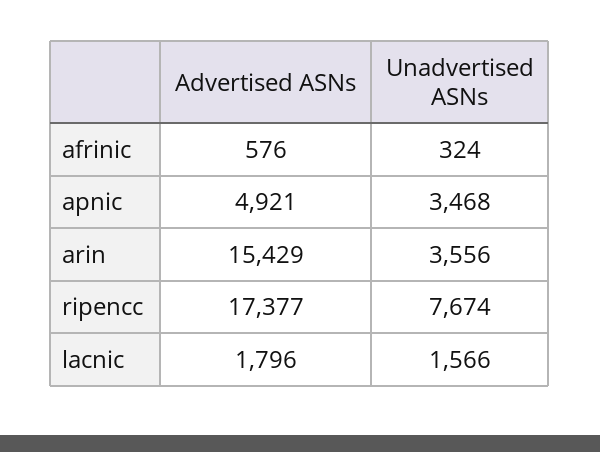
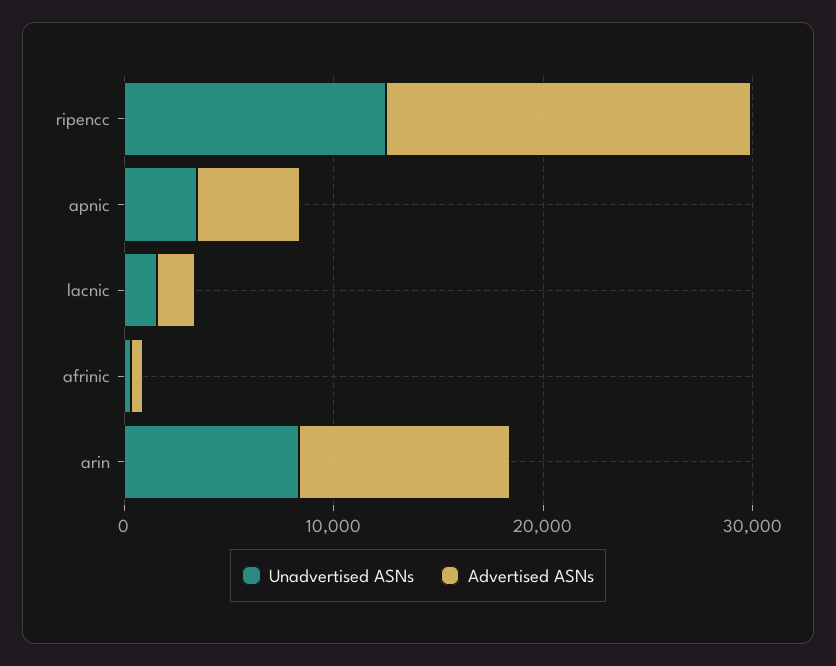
  {
    "Advertised ASNs": {
      "afrinic": 576,
      "apnic": 4921,
-     "arin": 15429,
+     "arin": 10000,
      "ripencc": 17377,
      "lacnic": 1796
    },
    "Unadvertised ASNs": {
      "afrinic": 324,
      "apnic": 3468,
-     "arin": 3556,
+     "arin": 8000,
-     "ripencc": 7674,
+     "ripencc": 12000,
      "lacnic": 1566
    }
  }

